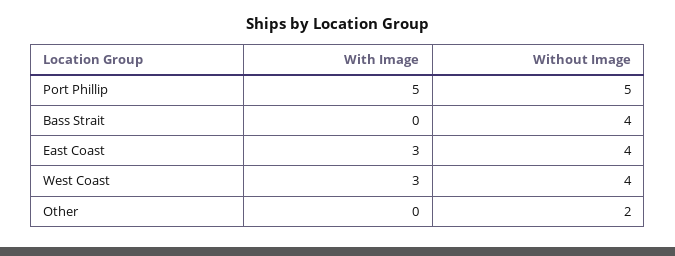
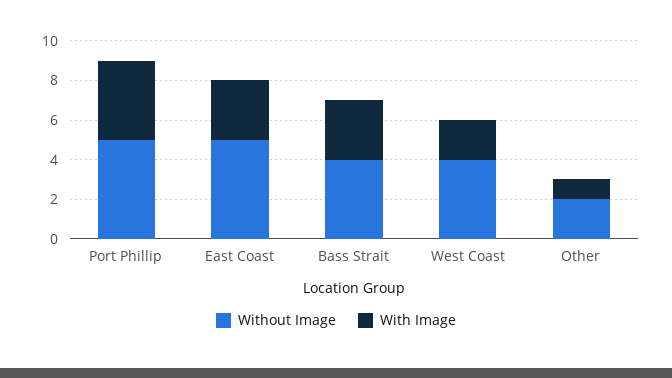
  {
    "With Image": {
-     "Port Phillip": 5,
+     "Port Phillip": 4,
-     "Bass Strait": 0,
+     "Bass Strait": 3,
      "East Coast": 3,
-     "West Coast": 3,
+     "West Coast": 2,
-     "Other": 0
+     "Other": 1
    },
    "Without Image": {
      "Port Phillip": 5,
      "Bass Strait": 4,
-     "East Coast": 4,
+     "East Coast": 5,
      "West Coast": 4,
      "Other": 2
    }
  }

